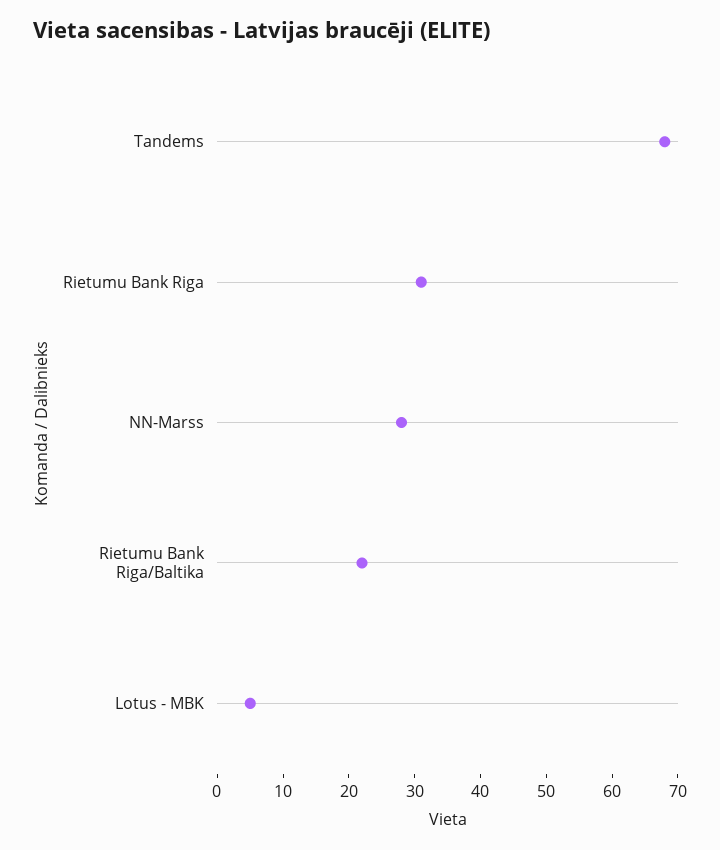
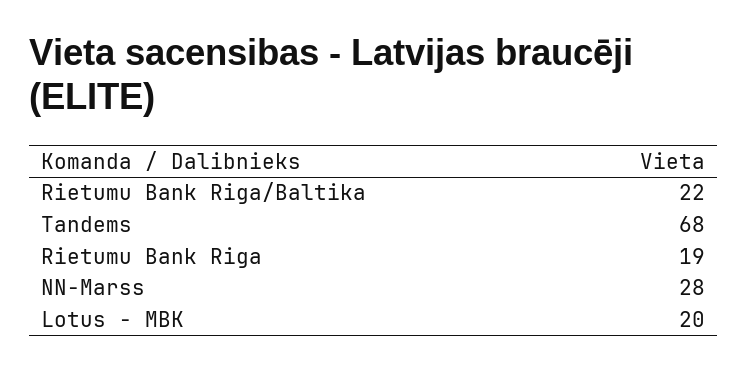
  {
    "Tandems": 68,
-   "Rietumu Bank Riga": 30,
+   "Rietumu Bank Riga": 19,
    "NN-Marss": 28,
    "Rietumu Bank Riga/Baltika": 22,
-   "Lotus - MBK": 5
+   "Lotus - MBK": 20
  }

